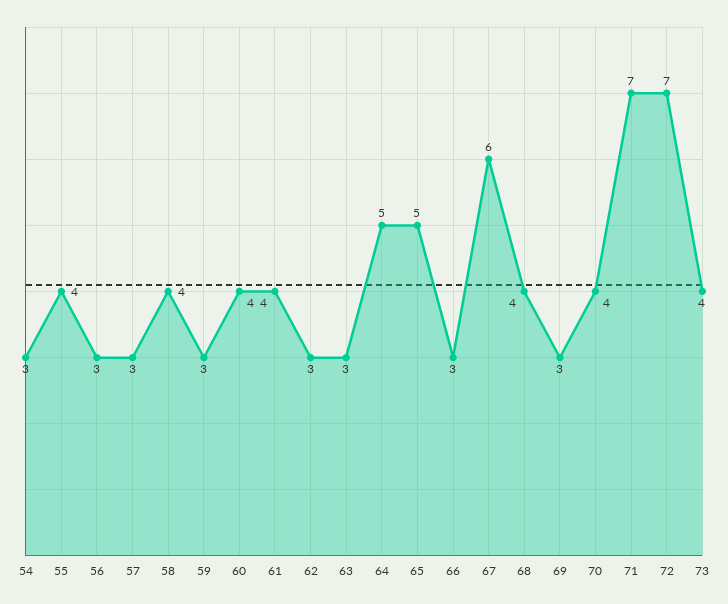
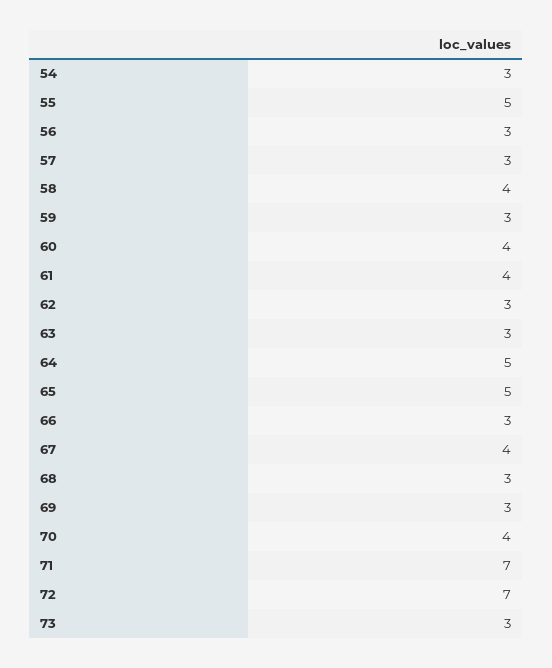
  {
    "54": 3,
-   "55": 4,
+   "55": 5,
    "56": 3,
    "57": 3,
    "58": 4,
    "59": 3,
    "60": 4,
    "61": 4,
    "62": 3,
    "63": 3,
    "64": 5,
    "65": 5,
    "66": 3,
-   "67": 6,
+   "67": 4,
-   "68": 4,
+   "68": 3,
    "69": 3,
    "70": 4,
    "71": 7,
    "72": 7,
-   "73": 4
+   "73": 3
  }

